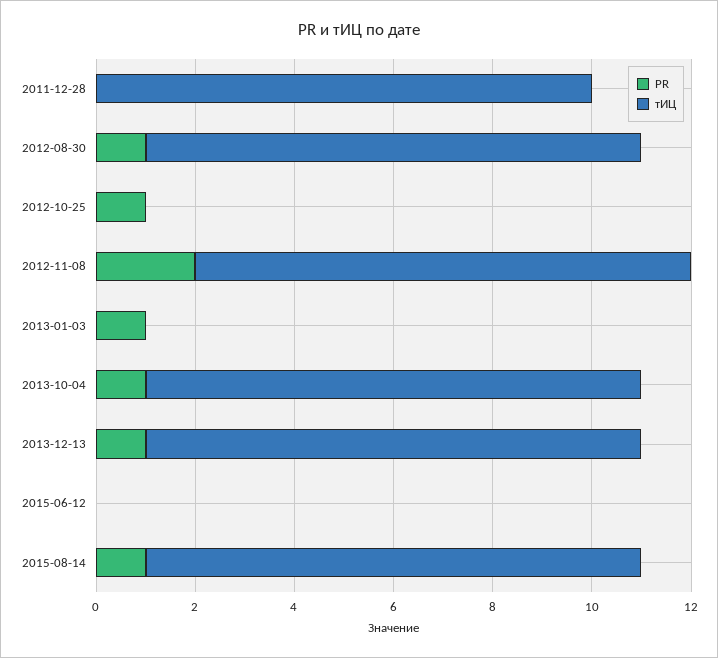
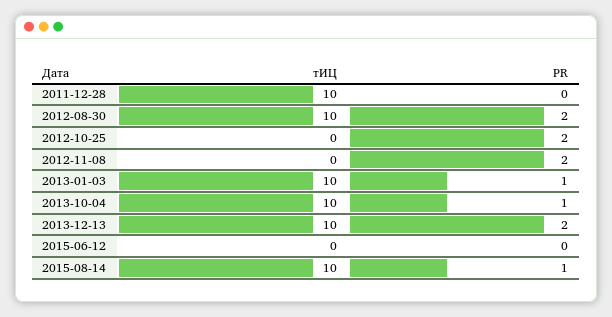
  {
    "PR": {
      "2011-12-28": 0,
-     "2012-08-30": 1,
+     "2012-08-30": 2,
-     "2012-10-25": 1,
+     "2012-10-25": 2,
      "2012-11-08": 2,
      "2013-01-03": 1,
      "2013-10-04": 1,
-     "2013-12-13": 1,
+     "2013-12-13": 2,
      "2015-06-12": 0,
      "2015-08-14": 1
    },
    "тИЦ": {
      "2011-12-28": 10,
      "2012-08-30": 10,
      "2012-10-25": 0,
-     "2012-11-08": 10,
+     "2012-11-08": 0,
-     "2013-01-03": 0,
+     "2013-01-03": 10,
      "2013-10-04": 10,
      "2013-12-13": 10,
      "2015-06-12": 0,
      "2015-08-14": 10
    }
  }

